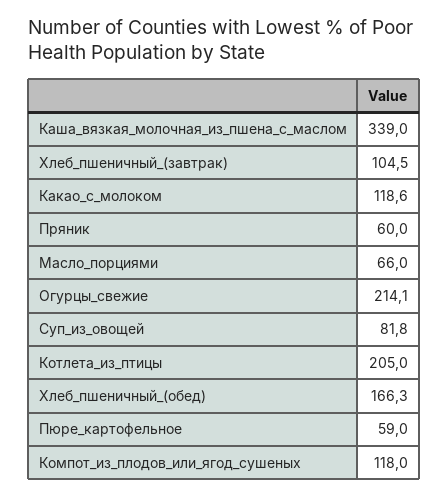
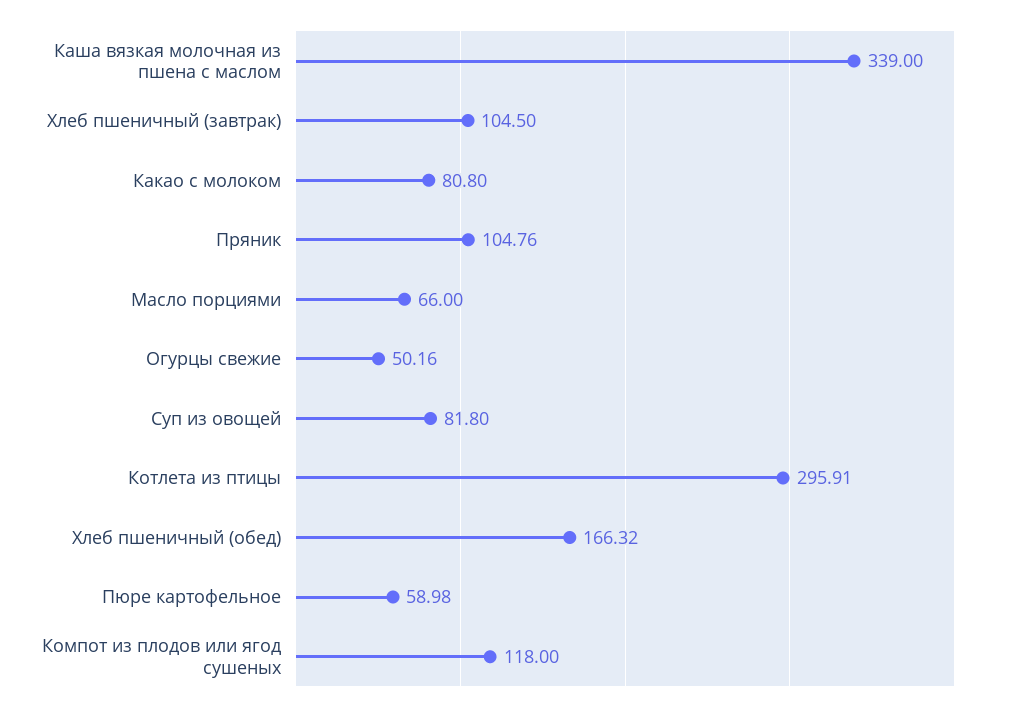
  {
    "Каша_вязкая_молочная_из_пшена_с_маслом": 339,
    "Хлеб_пшеничный_(завтрак)": 104.5,
-   "Какао_с_молоком": 118.6,
+   "Какао_с_молоком": 80.8,
-   "Пряник": 60,
+   "Пряник": 104.76,
    "Масло_порциями": 66,
-   "Огурцы_свежие": 214.1,
+   "Огурцы_свежие": 50.16,
    "Суп_из_овощей": 81.8,
-   "Котлета_из_птицы": 205,
+   "Котлета_из_птицы": 295.91,
    "Хлеб_пшеничный_(обед)": 166.32,
    "Пюре_картофельное": 58.98,
    "Компот_из_плодов_или_ягод_сушеных": 118
  }

